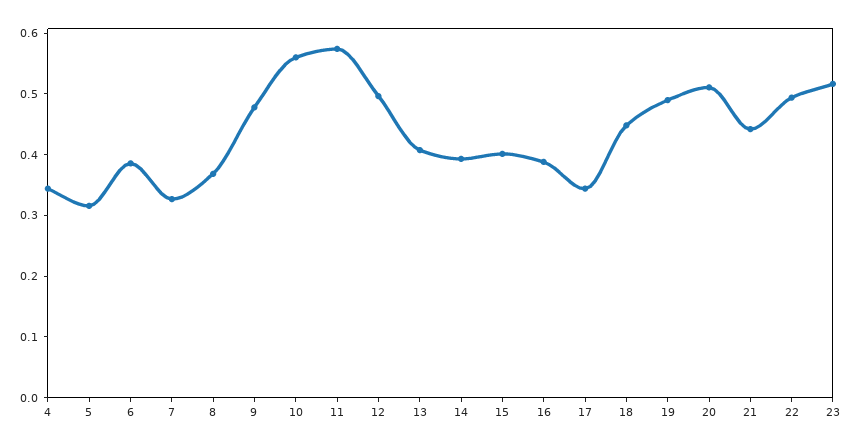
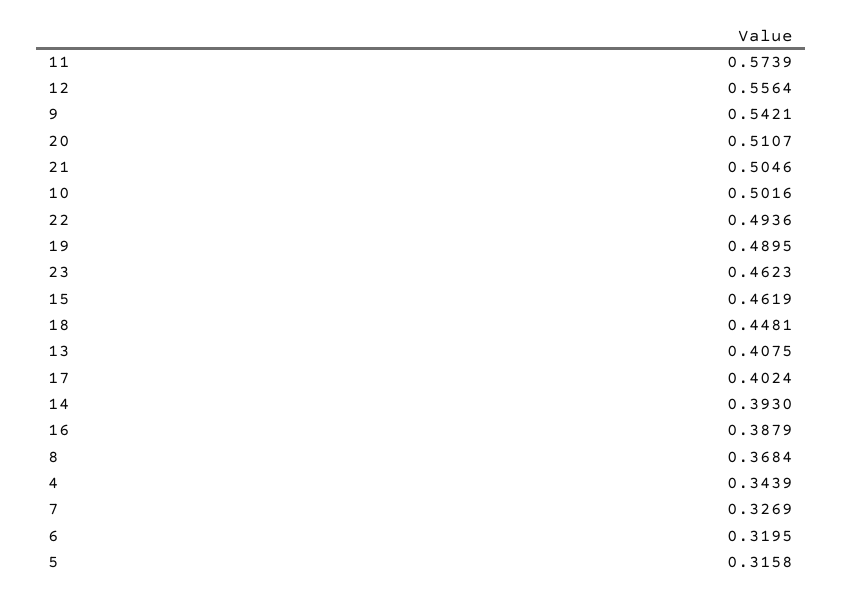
  {
    "4": 0.3439,
    "5": 0.3158,
-   "6": 0.38,
+   "6": 0.3195,
    "7": 0.3269,
    "8": 0.3684,
-   "9": 0.48,
+   "9": 0.5421,
-   "10": 0.56,
+   "10": 0.5016,
    "11": 0.5739,
-   "12": 0.5,
+   "12": 0.5564,
    "13": 0.4075,
    "14": 0.393,
-   "15": 0.4,
+   "15": 0.4619,
    "16": 0.3879,
-   "17": 0.34,
+   "17": 0.4024,
    "18": 0.4481,
    "19": 0.4895,
    "20": 0.5107,
-   "21": 0.44,
+   "21": 0.5046,
    "22": 0.4936,
-   "23": 0.52
+   "23": 0.4623
  }

